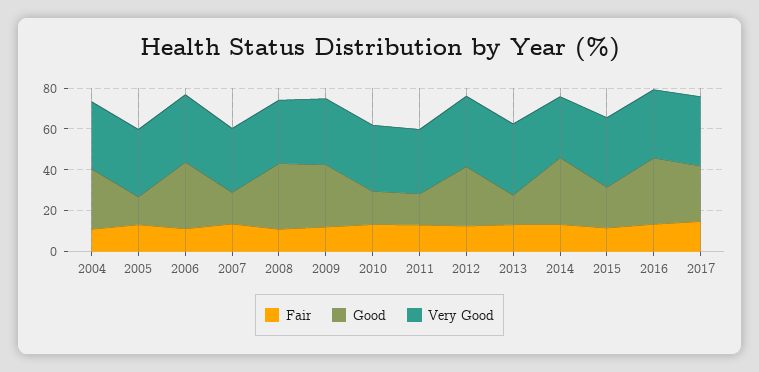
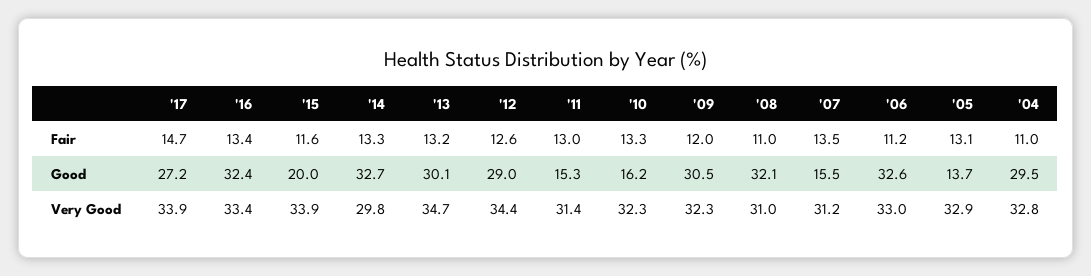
  {
    "Fair": {
      "2004": 11,
      "2005": 13.1,
      "2006": 11.2,
      "2007": 13.5,
      "2008": 11,
      "2009": 12,
      "2010": 13.3,
      "2011": 13,
      "2012": 12.6,
      "2013": 13.2,
      "2014": 13.3,
      "2015": 11.6,
      "2016": 13.4,
      "2017": 14.7
    },
    "Good": {
      "2004": 29.5,
      "2005": 13.7,
      "2006": 32.6,
      "2007": 15.5,
      "2008": 32.1,
      "2009": 30.5,
      "2010": 16.2,
      "2011": 15.3,
      "2012": 29,
-     "2013": 15,
+     "2013": 30.1,
      "2014": 32.7,
      "2015": 20,
      "2016": 32.4,
      "2017": 27.2
    },
    "Very Good": {
      "2004": 32.8,
      "2005": 32.9,
      "2006": 33,
      "2007": 31.2,
      "2008": 31,
      "2009": 32.3,
      "2010": 32.3,
      "2011": 31.4,
      "2012": 34.4,
      "2013": 34.7,
      "2014": 29.8,
      "2015": 33.9,
      "2016": 33.4,
      "2017": 33.9
    }
  }

